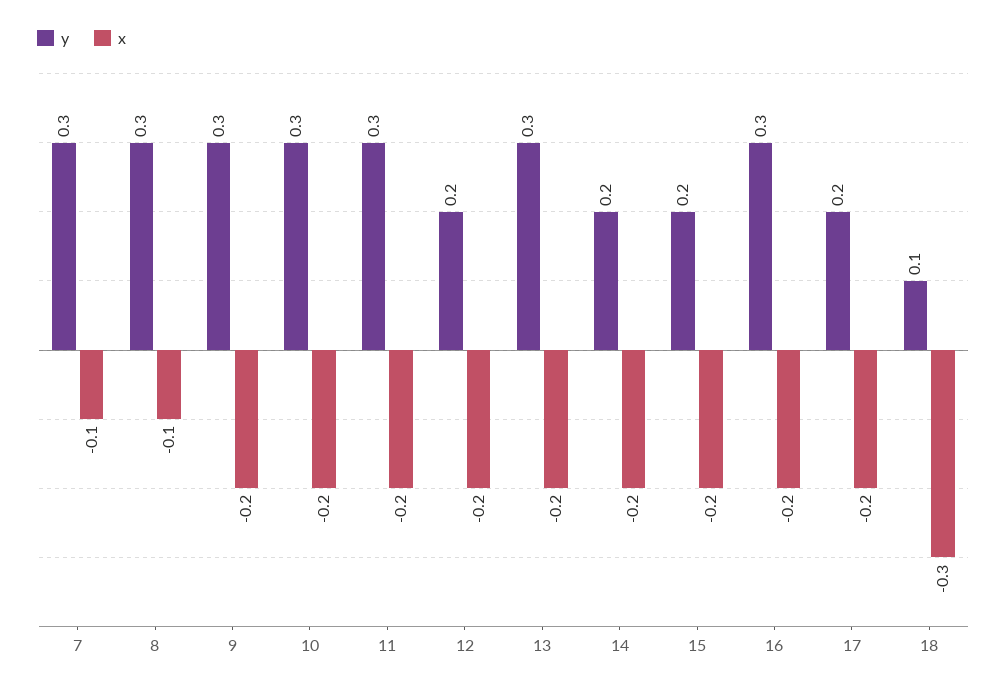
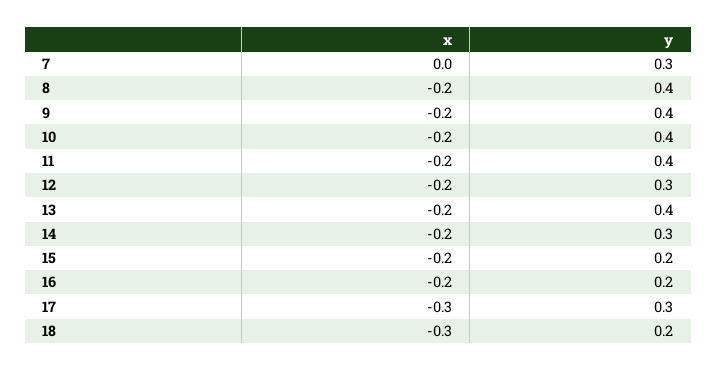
  {
    "y": {
      "7": 0.3,
-     "8": 0.3,
+     "8": 0.4,
-     "9": 0.3,
+     "9": 0.4,
-     "10": 0.3,
+     "10": 0.4,
-     "11": 0.3,
+     "11": 0.4,
-     "12": 0.2,
+     "12": 0.3,
-     "13": 0.3,
+     "13": 0.4,
-     "14": 0.2,
+     "14": 0.3,
      "15": 0.2,
-     "16": 0.3,
+     "16": 0.2,
-     "17": 0.2,
+     "17": 0.3,
-     "18": 0.1
+     "18": 0.2
    },
    "x": {
-     "7": -0.1,
+     "7": 0,
-     "8": -0.1,
+     "8": -0.2,
      "9": -0.2,
      "10": -0.2,
      "11": -0.2,
      "12": -0.2,
      "13": -0.2,
      "14": -0.2,
      "15": -0.2,
      "16": -0.2,
-     "17": -0.2,
+     "17": -0.3,
      "18": -0.3
    }
  }

